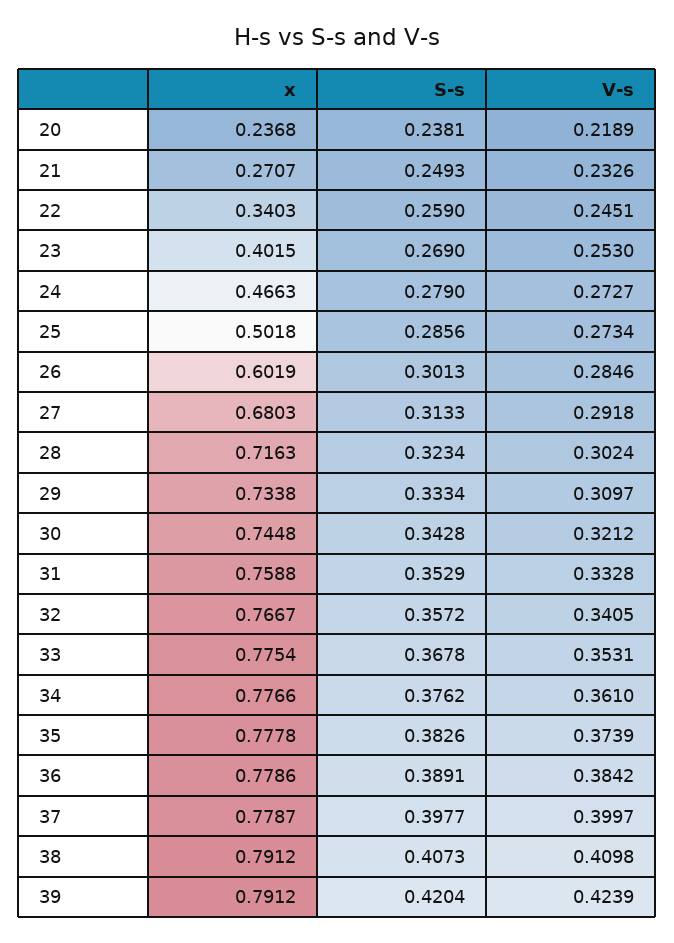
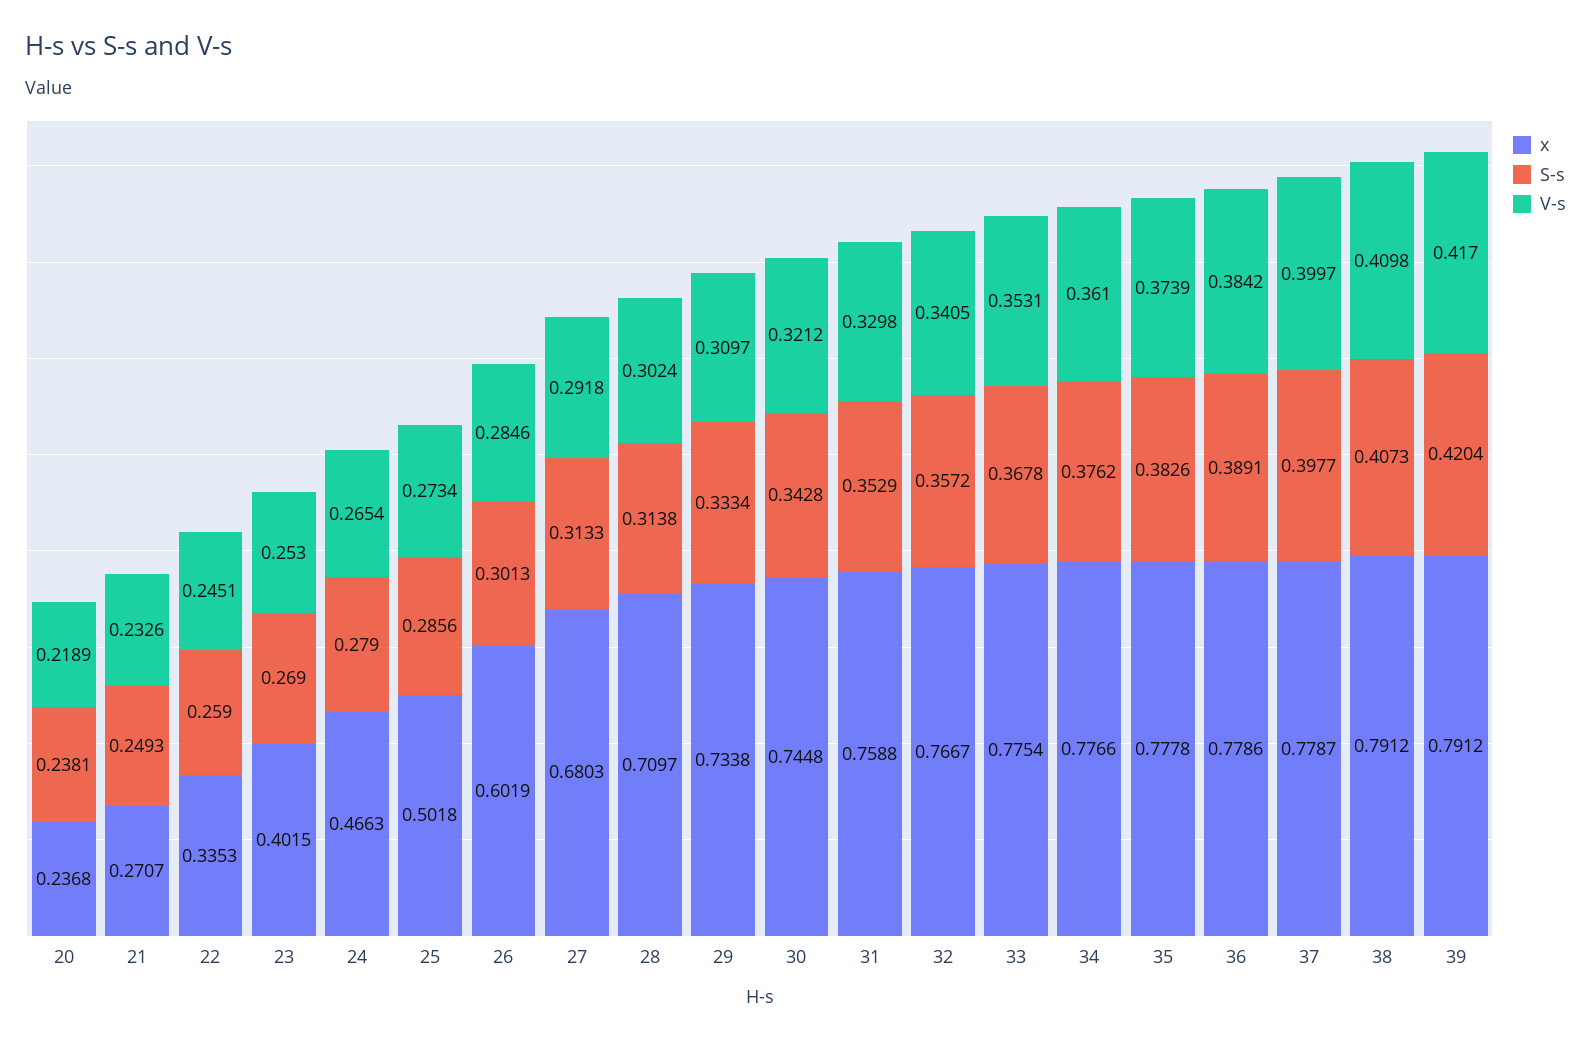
  {
    "x": {
      "20": 0.2368,
      "21": 0.2707,
-     "22": 0.3403,
+     "22": 0.3353,
      "23": 0.4015,
      "24": 0.4663,
      "25": 0.5018,
      "26": 0.6019,
      "27": 0.6803,
-     "28": 0.7163,
+     "28": 0.7097,
      "29": 0.7338,
      "30": 0.7448,
      "31": 0.7588,
      "32": 0.7667,
      "33": 0.7754,
      "34": 0.7766,
      "35": 0.7778,
      "36": 0.7786,
      "37": 0.7787,
      "38": 0.7912,
      "39": 0.7912
    },
    "S-s": {
      "20": 0.2381,
      "21": 0.2493,
      "22": 0.259,
      "23": 0.269,
      "24": 0.279,
      "25": 0.2856,
      "26": 0.3013,
      "27": 0.3133,
-     "28": 0.3234,
+     "28": 0.3138,
      "29": 0.3334,
      "30": 0.3428,
      "31": 0.3529,
      "32": 0.3572,
      "33": 0.3678,
      "34": 0.3762,
      "35": 0.3826,
      "36": 0.3891,
      "37": 0.3977,
      "38": 0.4073,
      "39": 0.4204
    },
    "V-s": {
      "20": 0.2189,
      "21": 0.2326,
      "22": 0.2451,
      "23": 0.253,
-     "24": 0.2727,
+     "24": 0.2654,
      "25": 0.2734,
      "26": 0.2846,
      "27": 0.2918,
      "28": 0.3024,
      "29": 0.3097,
      "30": 0.3212,
-     "31": 0.3328,
+     "31": 0.3298,
      "32": 0.3405,
      "33": 0.3531,
      "34": 0.361,
      "35": 0.3739,
      "36": 0.3842,
      "37": 0.3997,
      "38": 0.4098,
-     "39": 0.4239
+     "39": 0.417
    }
  }

